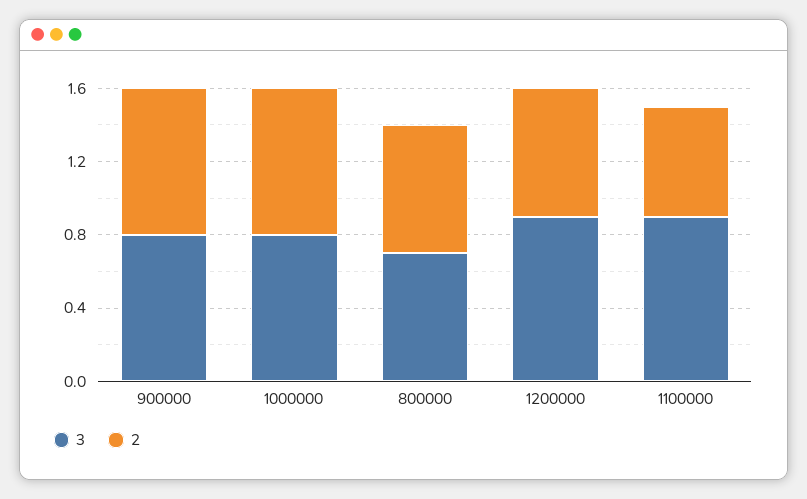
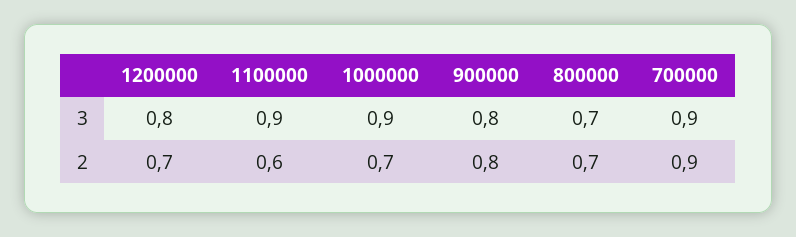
  {
    "3": {
      "900000": 0.8,
-     "1000000": 0.8,
+     "1000000": 0.9,
      "800000": 0.7,
-     "1200000": 0.9,
+     "1200000": 0.8,
-     "1100000": 0.9
+     "1100000": 0.9,
+     "700000": 0.9
    },
    "2": {
      "900000": 0.8,
-     "1000000": 0.8,
+     "1000000": 0.7,
      "800000": 0.7,
      "1200000": 0.7,
-     "1100000": 0.6
+     "1100000": 0.6,
+     "700000": 0.9
    }
  }

